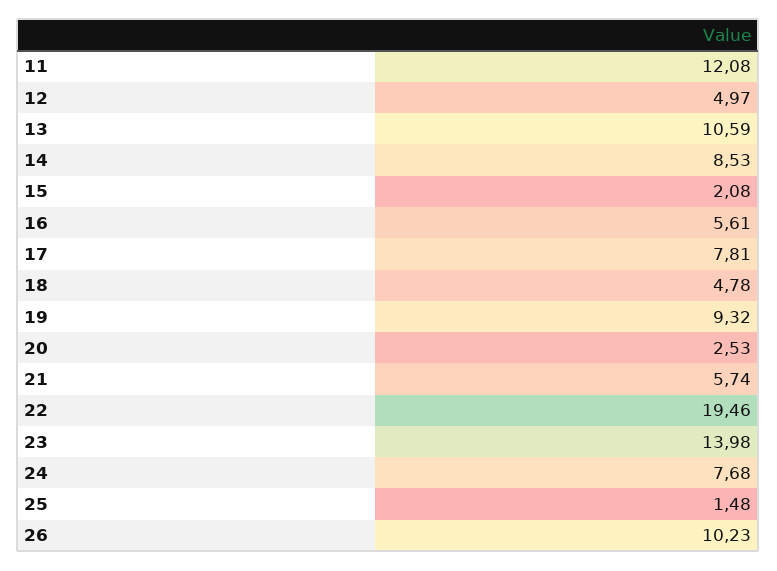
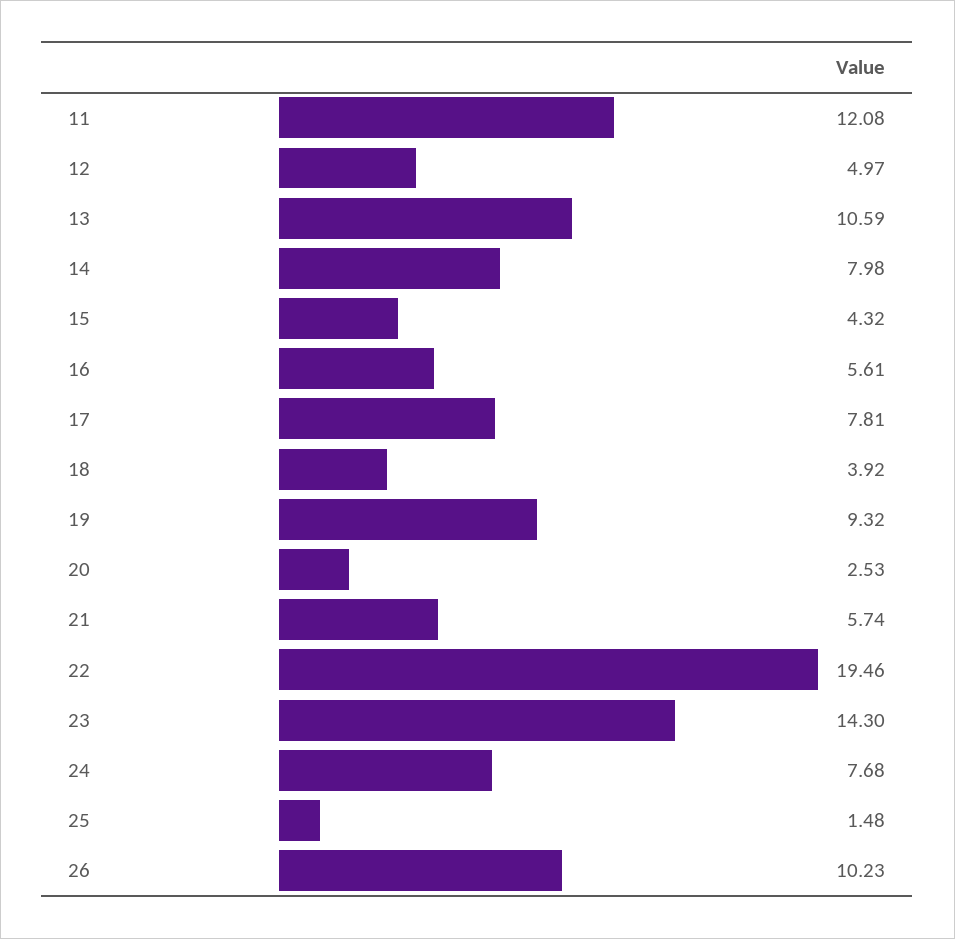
  {
    "11": 12.08,
    "12": 4.97,
    "13": 10.59,
-   "14": 8.53,
+   "14": 7.98,
-   "15": 2.08,
+   "15": 4.32,
    "16": 5.61,
    "17": 7.81,
-   "18": 4.78,
+   "18": 3.92,
    "19": 9.32,
    "20": 2.53,
    "21": 5.74,
    "22": 19.46,
-   "23": 13.98,
+   "23": 14.3,
    "24": 7.68,
    "25": 1.48,
    "26": 10.23
  }

